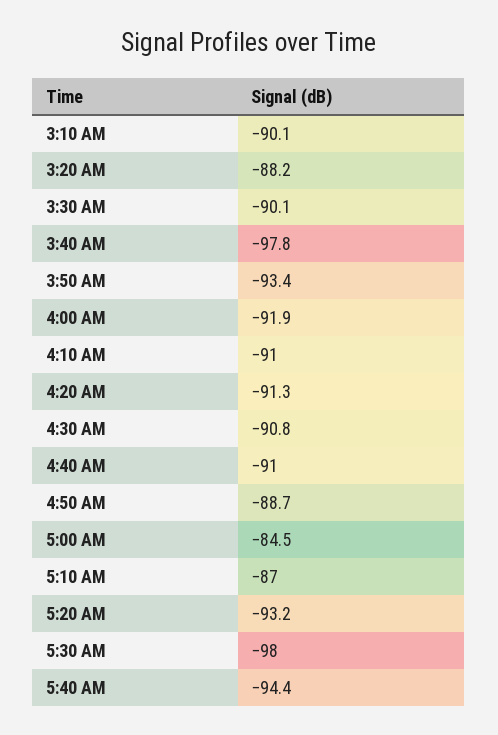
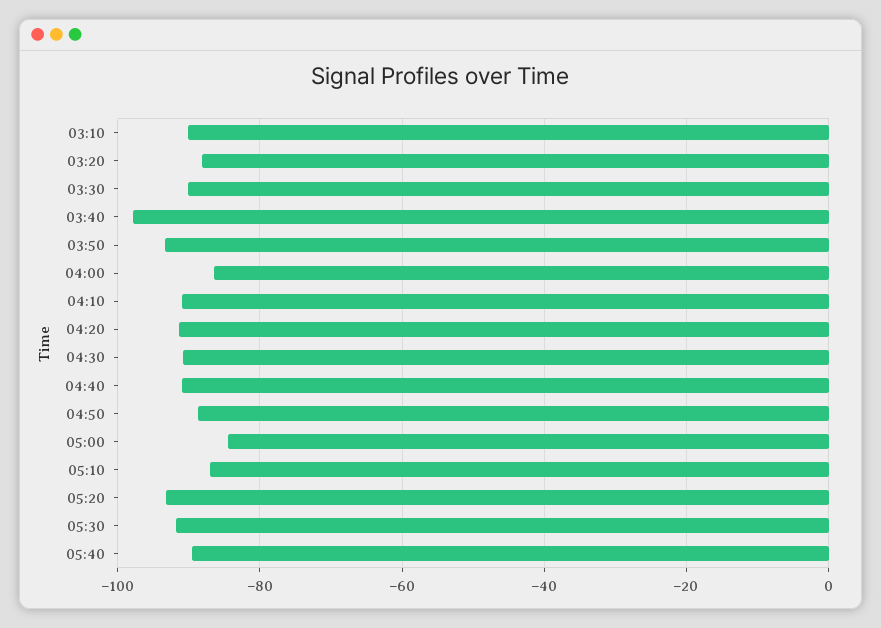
  {
    "3:10 AM": -90.1,
    "3:20 AM": -88.2,
    "3:30 AM": -90.1,
    "3:40 AM": -97.8,
    "3:50 AM": -93.4,
-   "4:00 AM": -91.9,
+   "4:00 AM": -86,
    "4:10 AM": -91,
    "4:20 AM": -91.3,
    "4:30 AM": -90.8,
    "4:40 AM": -91,
    "4:50 AM": -88.7,
    "5:00 AM": -84.5,
    "5:10 AM": -87,
    "5:20 AM": -93.2,
-   "5:30 AM": -98,
+   "5:30 AM": -92,
-   "5:40 AM": -94.4
+   "5:40 AM": -90
  }

